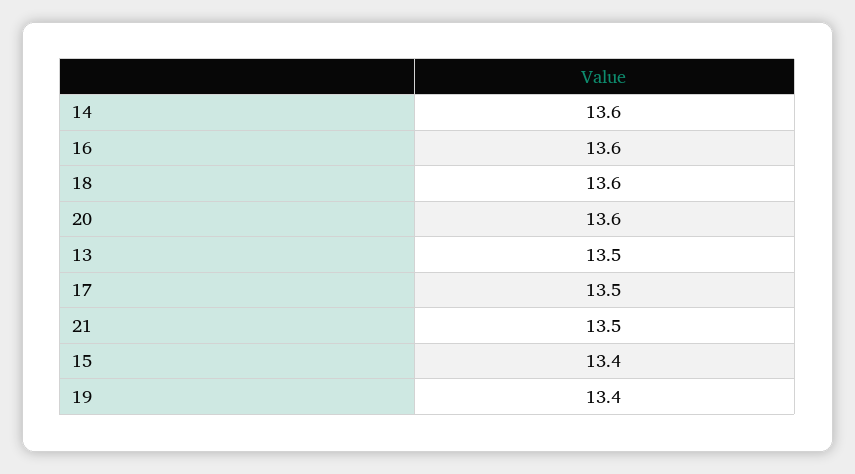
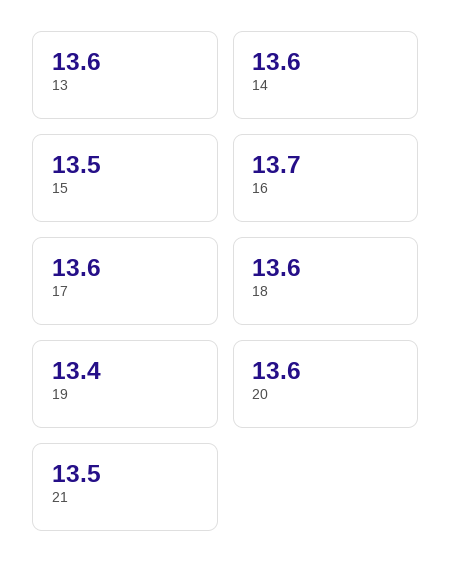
  {
    "14": 13.6,
-   "16": 13.6,
+   "16": 13.7,
    "18": 13.6,
    "20": 13.6,
-   "13": 13.5,
+   "13": 13.6,
-   "17": 13.5,
+   "17": 13.6,
    "21": 13.5,
-   "15": 13.4,
+   "15": 13.5,
    "19": 13.4
  }

